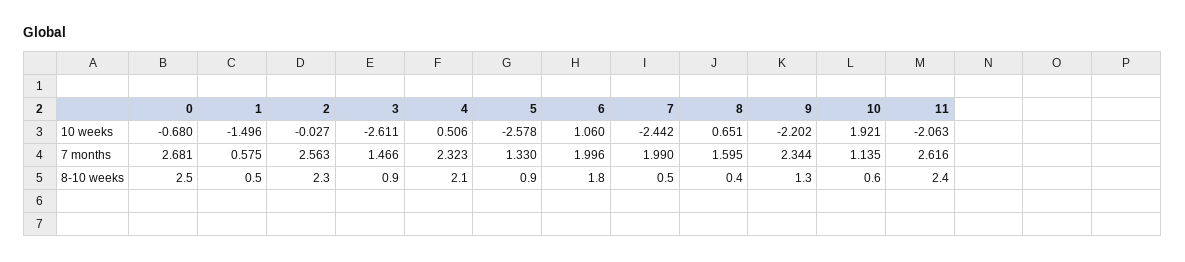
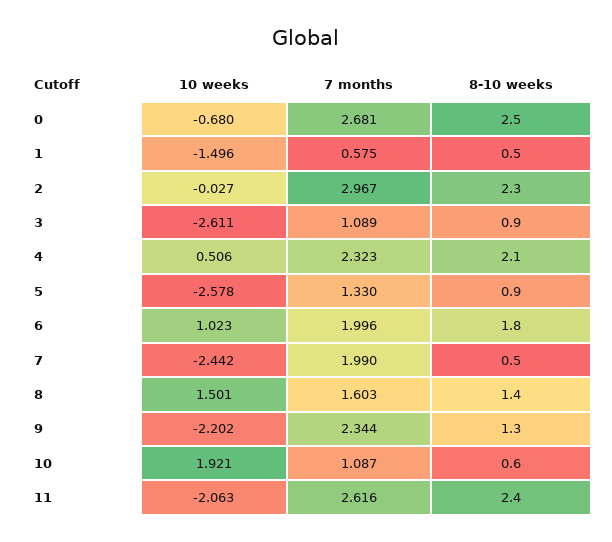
  {
    "0": {
      "10 weeks": -0.68,
      "7 months": 2.681,
      "8-10 weeks": 2.5
    },
    "1": {
      "10 weeks": -1.496,
      "7 months": 0.575,
      "8-10 weeks": 0.5
    },
    "2": {
      "10 weeks": -0.027,
-     "7 months": 2.563,
+     "7 months": 2.967,
      "8-10 weeks": 2.3
    },
    "3": {
      "10 weeks": -2.611,
-     "7 months": 1.466,
+     "7 months": 1.089,
      "8-10 weeks": 0.9
    },
    "4": {
      "10 weeks": 0.506,
      "7 months": 2.323,
      "8-10 weeks": 2.1
    },
    "5": {
      "10 weeks": -2.578,
      "7 months": 1.33,
      "8-10 weeks": 0.9
    },
    "6": {
-     "10 weeks": 1.06,
+     "10 weeks": 1.023,
      "7 months": 1.996,
      "8-10 weeks": 1.8
    },
    "7": {
      "10 weeks": -2.442,
      "7 months": 1.99,
      "8-10 weeks": 0.5
    },
    "8": {
-     "10 weeks": 0.651,
+     "10 weeks": 1.501,
-     "7 months": 1.595,
+     "7 months": 1.603,
-     "8-10 weeks": 0.4
+     "8-10 weeks": 1.4
    },
    "9": {
      "10 weeks": -2.202,
      "7 months": 2.344,
      "8-10 weeks": 1.3
    },
    "10": {
      "10 weeks": 1.921,
-     "7 months": 1.135,
+     "7 months": 1.087,
      "8-10 weeks": 0.6
    },
    "11": {
      "10 weeks": -2.063,
      "7 months": 2.616,
      "8-10 weeks": 2.4
    }
  }

